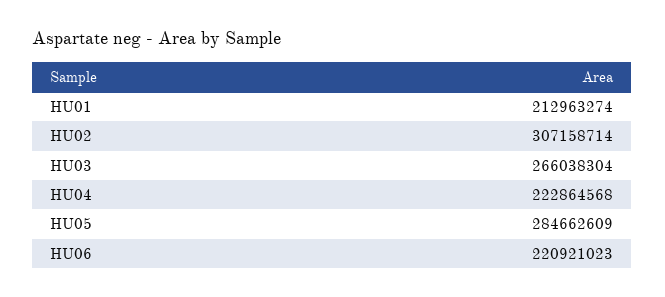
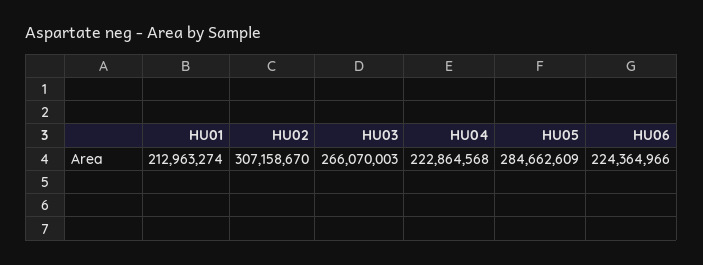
  {
    "HU01": 212963274,
-   "HU02": 307158714,
+   "HU02": 307158670,
-   "HU03": 266038304,
+   "HU03": 266070003,
    "HU04": 222864568,
    "HU05": 284662609,
-   "HU06": 220921023
+   "HU06": 224364966
  }

